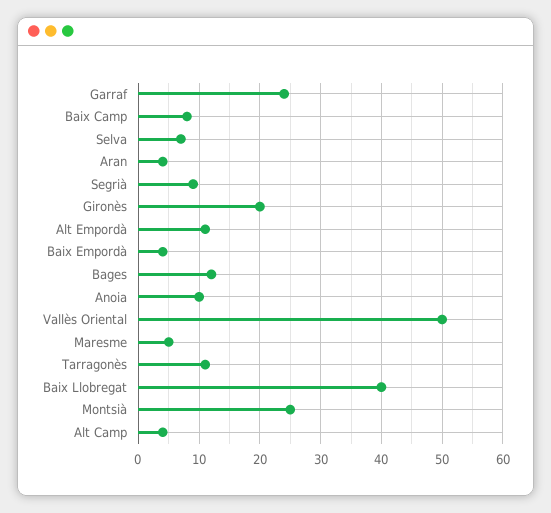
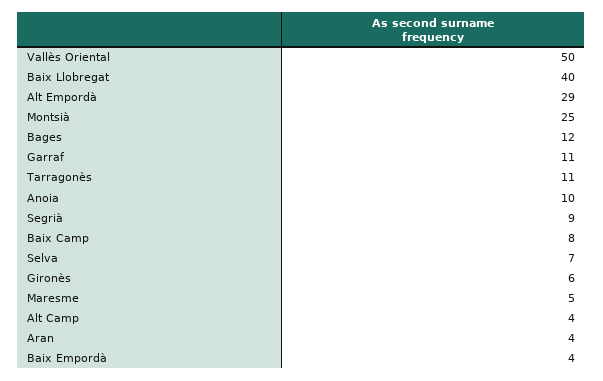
  {
-   "Garraf": 24,
+   "Garraf": 11,
    "Baix Camp": 8,
    "Selva": 7,
    "Aran": 4,
    "Segrià": 9,
-   "Gironès": 20,
+   "Gironès": 6,
-   "Alt Empordà": 11,
+   "Alt Empordà": 29,
    "Baix Empordà": 4,
    "Bages": 12,
    "Anoia": 10,
    "Vallès Oriental": 50,
    "Maresme": 5,
    "Tarragonès": 11,
    "Baix Llobregat": 40,
    "Montsià": 25,
    "Alt Camp": 4
  }

